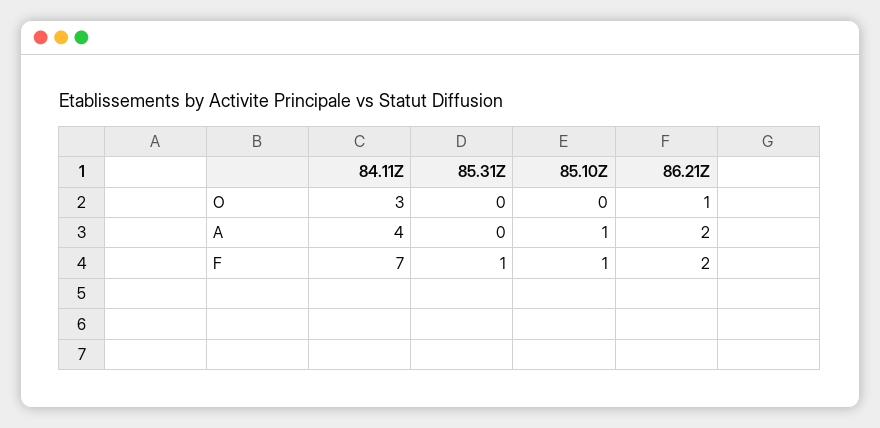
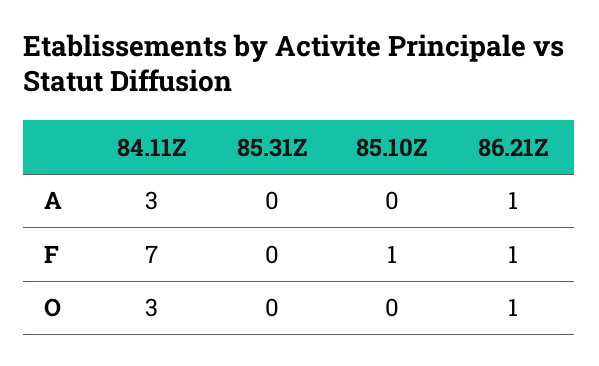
  {
    "84.11Z": {
      "O": 3,
-     "A": 4,
+     "A": 3,
      "F": 7
    },
    "85.31Z": {
      "O": 0,
      "A": 0,
-     "F": 1
+     "F": 0
    },
    "85.10Z": {
      "O": 0,
-     "A": 1,
+     "A": 0,
      "F": 1
    },
    "86.21Z": {
      "O": 1,
-     "A": 2,
+     "A": 1,
-     "F": 2
+     "F": 1
    }
  }

